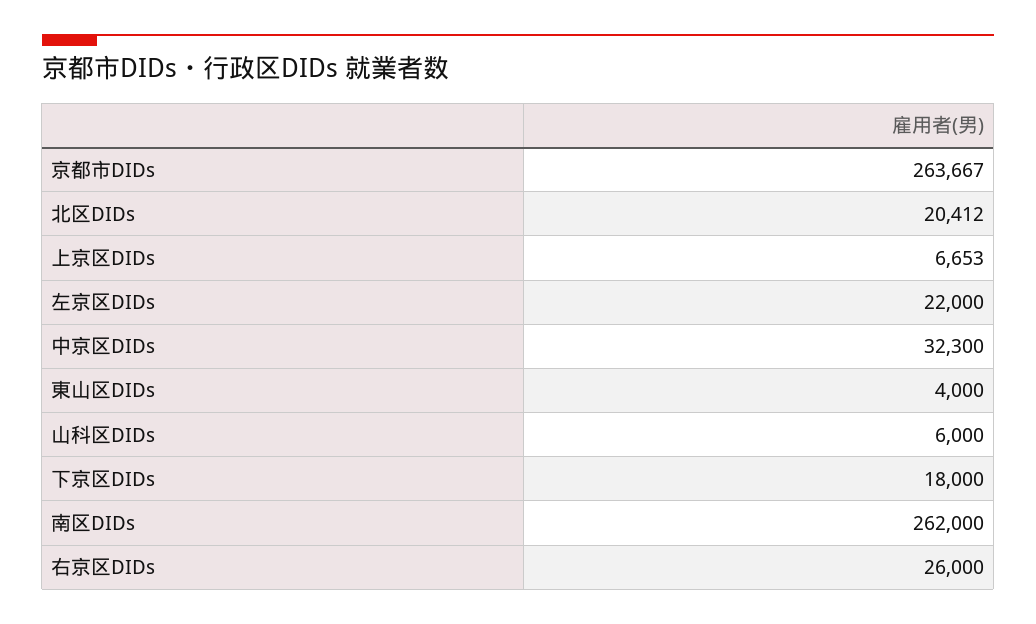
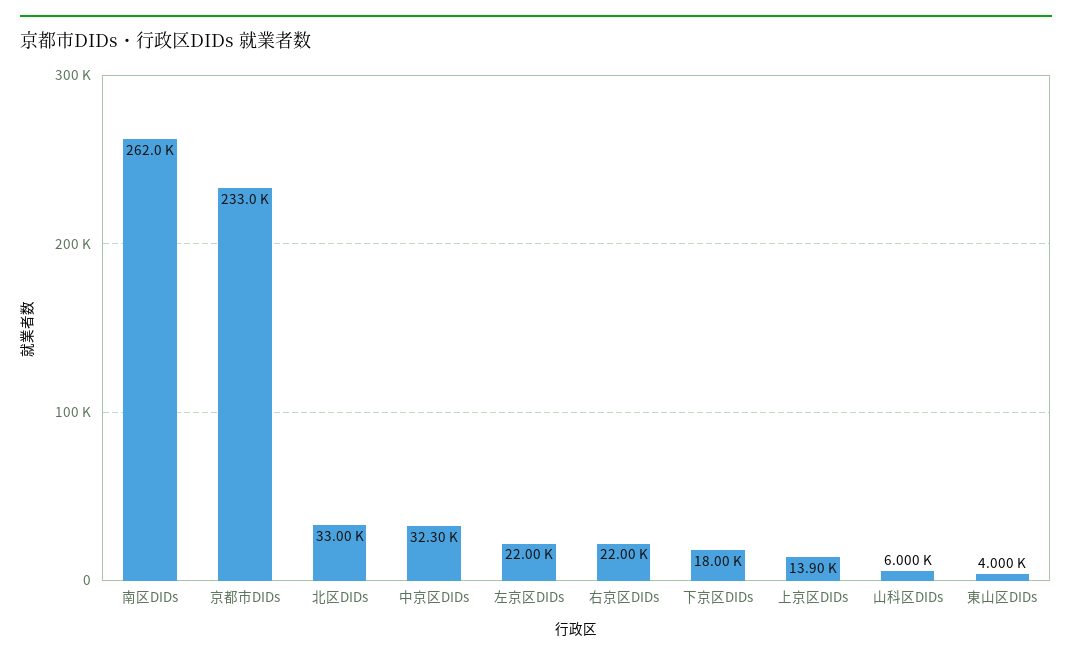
  {
-   "京都市DIDs": 263667,
+   "京都市DIDs": 233000,
-   "北区DIDs": 20412,
+   "北区DIDs": 33000,
-   "上京区DIDs": 6653,
+   "上京区DIDs": 13900,
    "左京区DIDs": 22000,
    "中京区DIDs": 32300,
    "東山区DIDs": 4000,
    "山科区DIDs": 6000,
    "下京区DIDs": 18000,
    "南区DIDs": 262000,
-   "右京区DIDs": 26000
+   "右京区DIDs": 22000
  }

